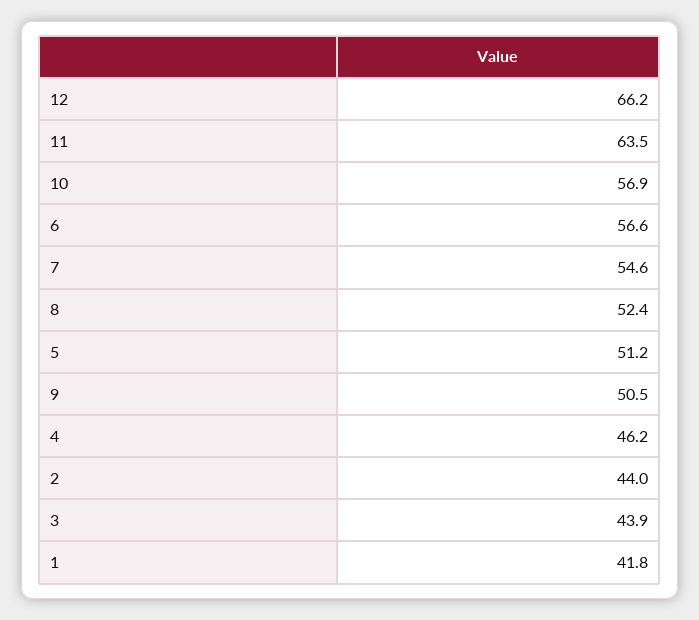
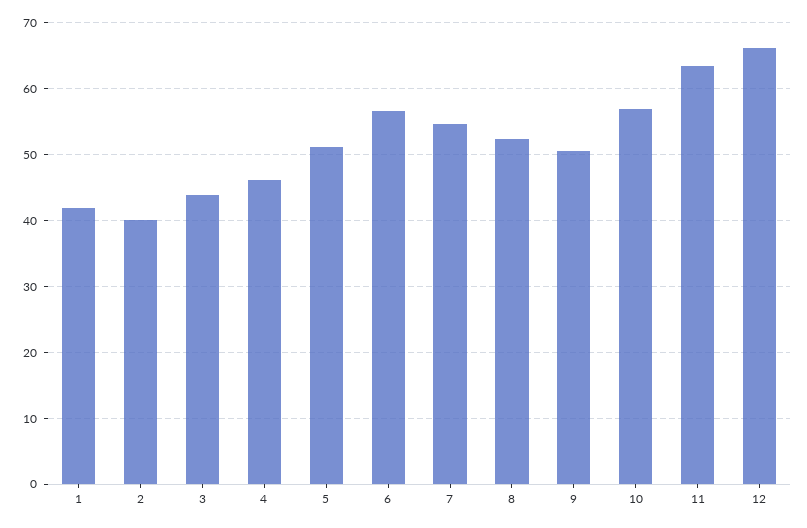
  {
    "12": 66.2,
    "11": 63.5,
    "10": 56.9,
    "6": 56.6,
    "7": 54.6,
    "8": 52.4,
    "5": 51.2,
    "9": 50.5,
    "4": 46.2,
-   "2": 44,
+   "2": 40,
    "3": 43.9,
    "1": 41.8
  }

